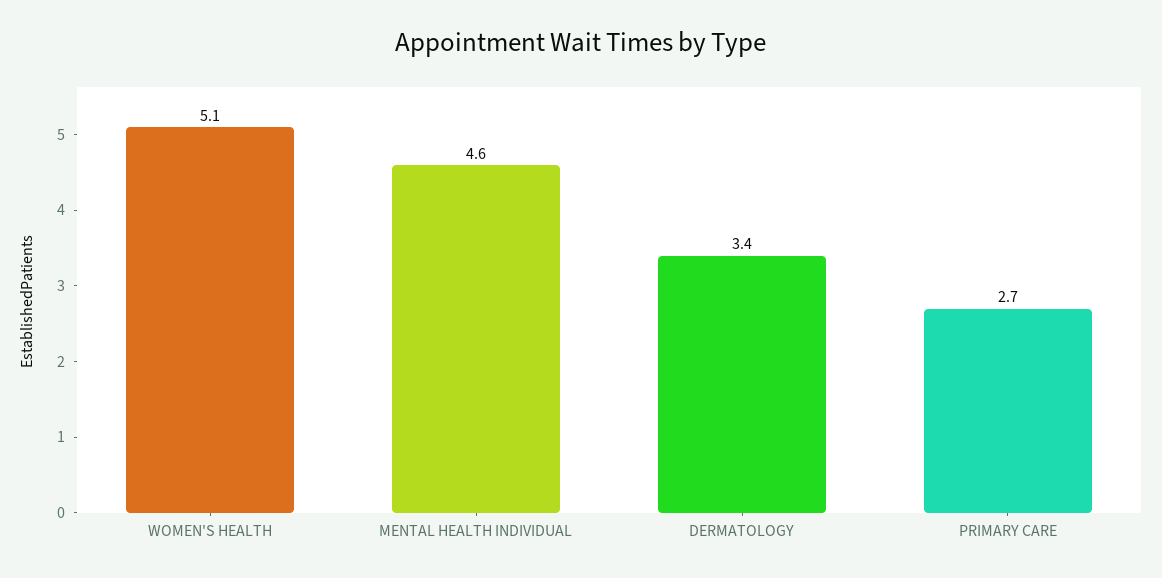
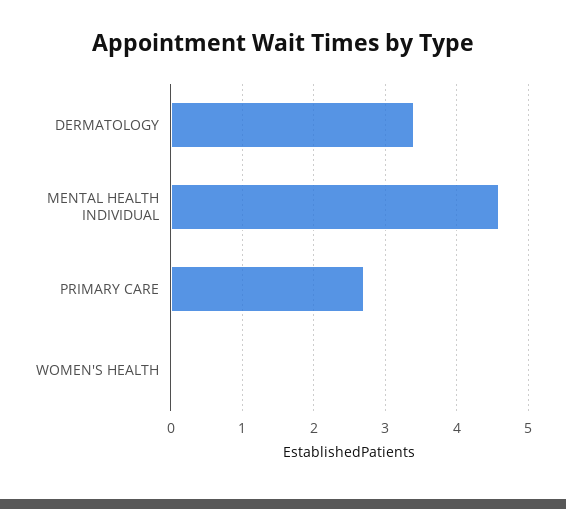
  {
-   "WOMEN'S HEALTH": 5.1,
+   "WOMEN'S HEALTH": 0,
    "MENTAL HEALTH INDIVIDUAL": 4.6,
    "DERMATOLOGY": 3.4,
    "PRIMARY CARE": 2.7
  }

